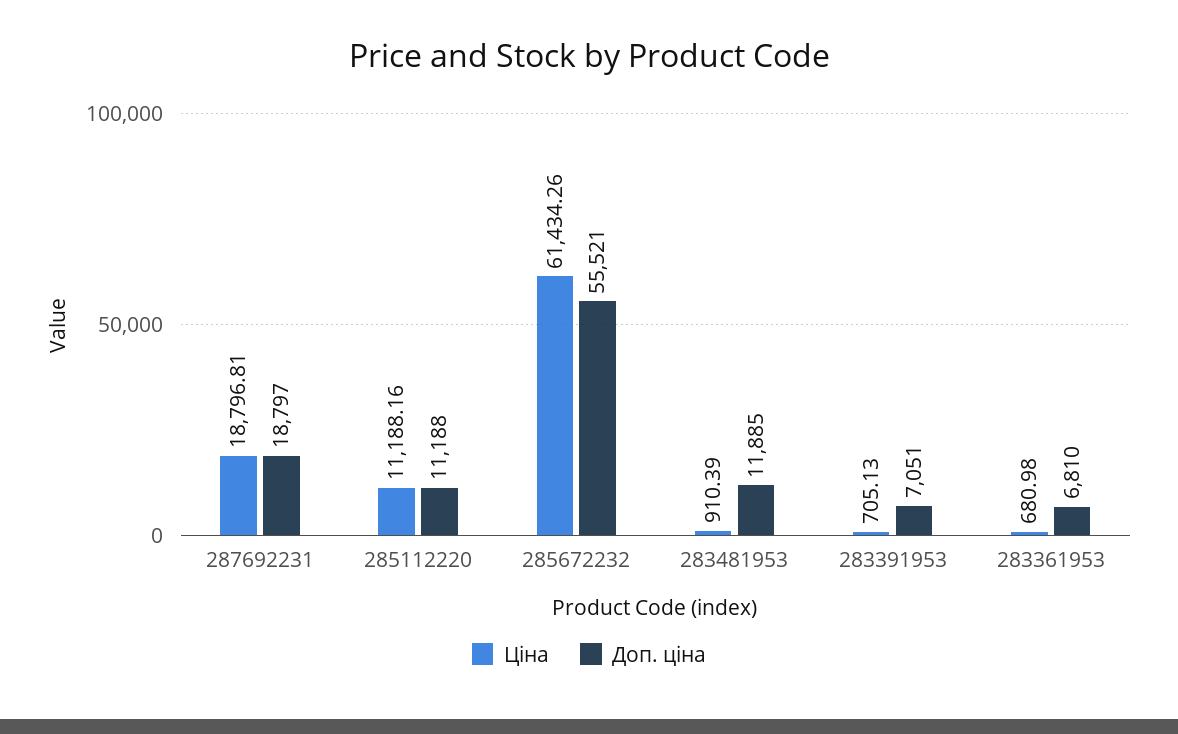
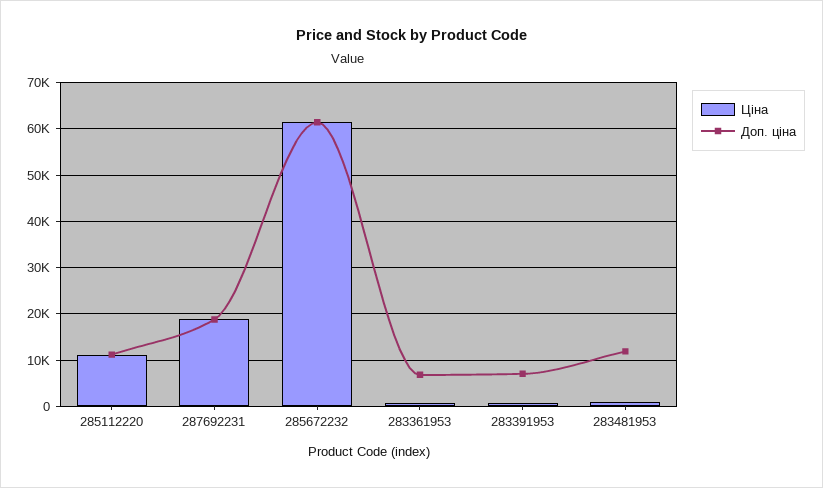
  {
    "Ціна": {
      "287692231": 18796.81,
      "285112220": 11188.16,
      "285672232": 61434.26,
      "283481953": 910.39,
      "283391953": 705.13,
      "283361953": 680.98
    },
    "Доп. ціна": {
      "287692231": 18797,
      "285112220": 11188,
-     "285672232": 55521,
+     "285672232": 62000,
      "283481953": 11885,
      "283391953": 7051,
      "283361953": 6810
    }
  }

